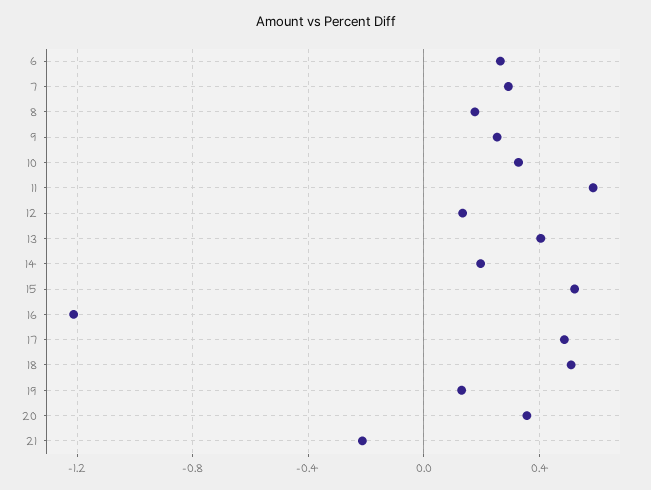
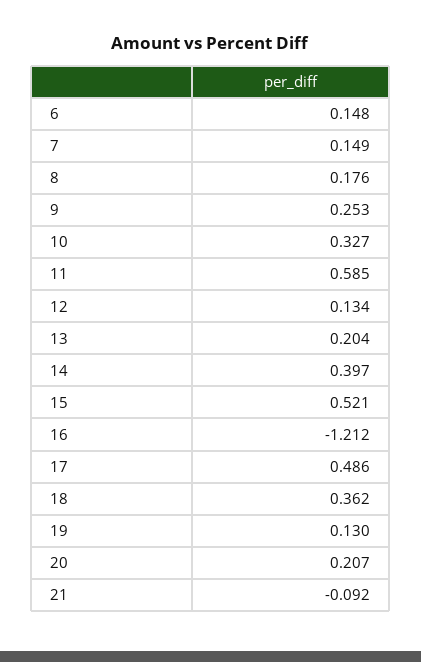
  {
-   "6": 0.25,
+   "6": 0.148,
-   "7": 0.3,
+   "7": 0.149,
    "8": 0.176,
    "9": 0.253,
    "10": 0.327,
    "11": 0.585,
    "12": 0.134,
-   "13": 0.4,
+   "13": 0.204,
-   "14": 0.2,
+   "14": 0.397,
    "15": 0.521,
    "16": -1.212,
    "17": 0.486,
-   "18": 0.5,
+   "18": 0.362,
    "19": 0.13,
-   "20": 0.35,
+   "20": 0.207,
-   "21": -0.2
+   "21": -0.092
  }

